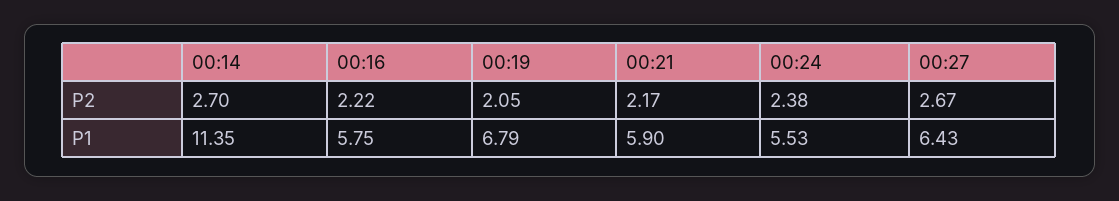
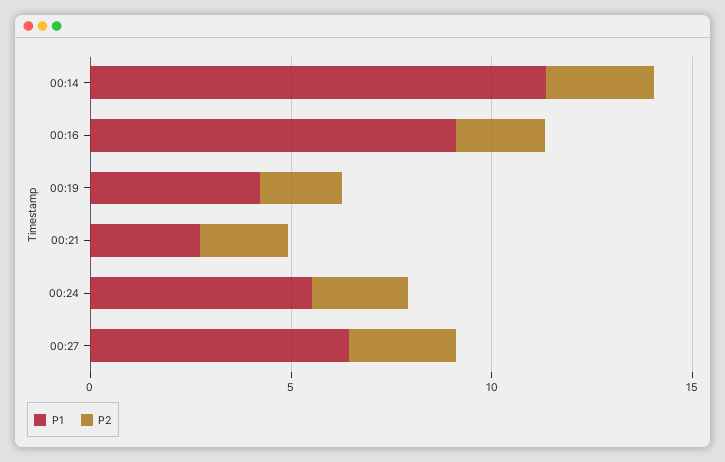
  {
    "P2": {
      "00:14": 2.7,
      "00:16": 2.22,
      "00:19": 2.05,
      "00:21": 2.17,
      "00:24": 2.38,
      "00:27": 2.67
    },
    "P1": {
      "00:14": 11.35,
-     "00:16": 5.75,
+     "00:16": 9,
-     "00:19": 6.79,
+     "00:19": 4,
-     "00:21": 5.9,
+     "00:21": 3,
      "00:24": 5.53,
      "00:27": 6.43
    }
  }

